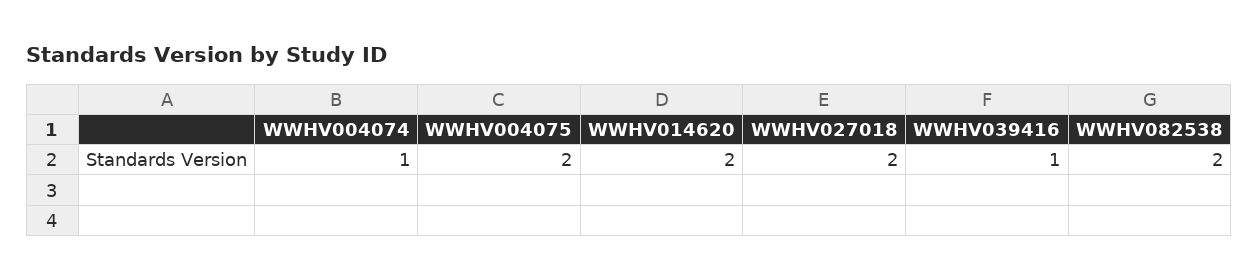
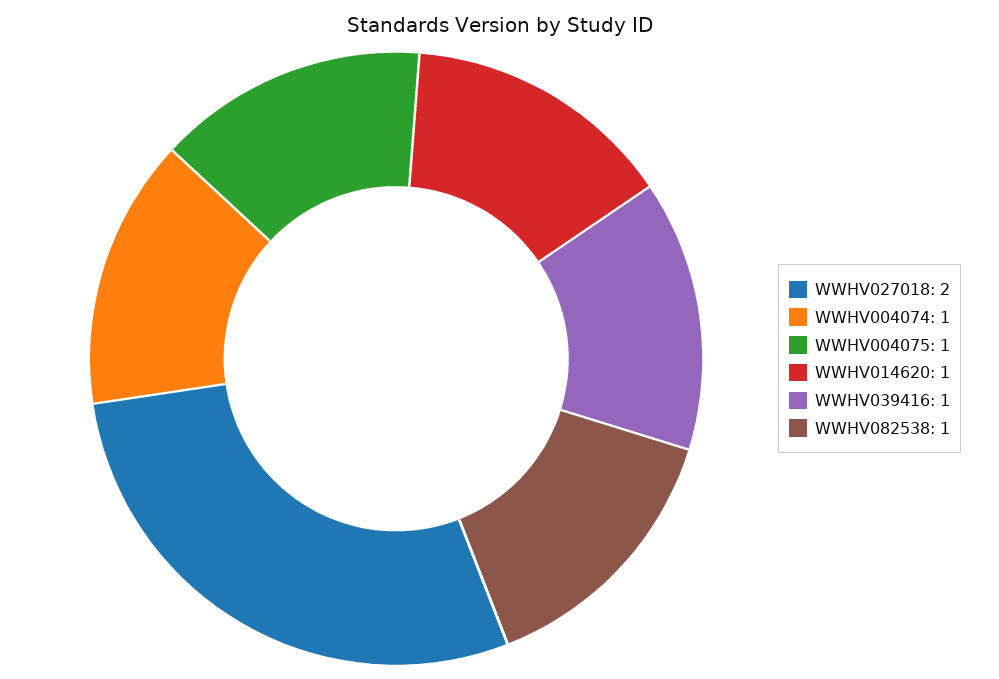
  {
    "WWHV004074": 1,
-   "WWHV004075": 2,
+   "WWHV004075": 1,
-   "WWHV014620": 2,
+   "WWHV014620": 1,
    "WWHV027018": 2,
    "WWHV039416": 1,
-   "WWHV082538": 2
+   "WWHV082538": 1
  }

